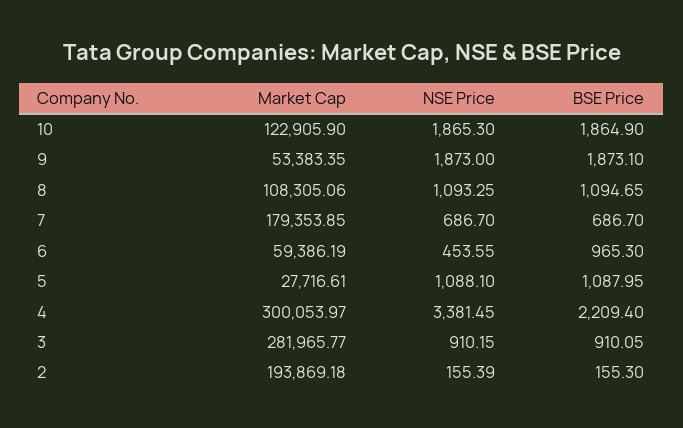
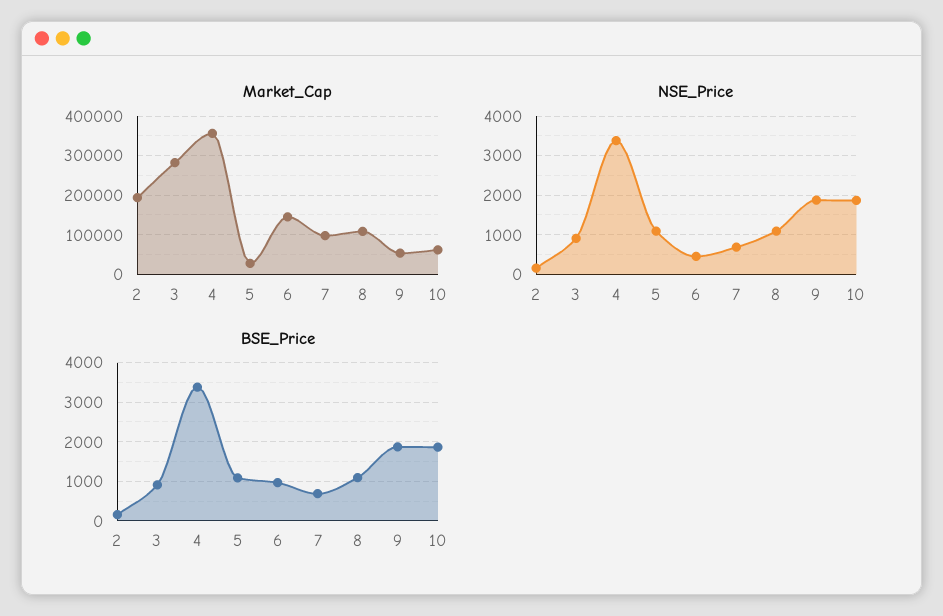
  {
    "Market Cap": {
-     "10": 122905.9,
+     "10": 60000,
      "9": 53383.35,
      "8": 108305.06,
-     "7": 179353.85,
+     "7": 100000,
-     "6": 59386.19,
+     "6": 140000,
      "5": 27716.61,
-     "4": 300053.97,
+     "4": 360000,
      "3": 281965.77,
      "2": 193869.18
    },
    "NSE Price": {
      "10": 1865.3,
      "9": 1873,
      "8": 1093.25,
      "7": 686.7,
      "6": 453.55,
      "5": 1088.1,
      "4": 3381.45,
      "3": 910.15,
      "2": 155.39
    },
    "BSE Price": {
      "10": 1864.9,
      "9": 1873.1,
      "8": 1094.65,
      "7": 686.7,
      "6": 965.3,
      "5": 1087.95,
-     "4": 2209.4,
+     "4": 3400,
      "3": 910.05,
      "2": 155.3
    }
  }

